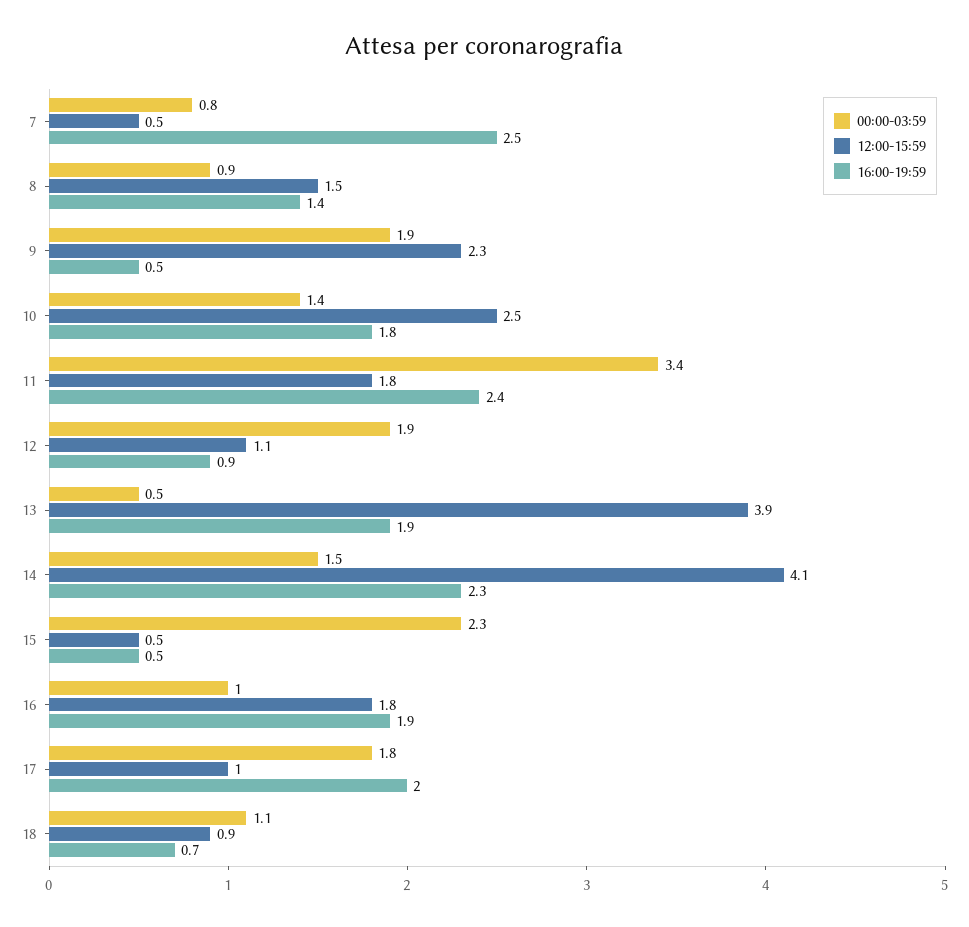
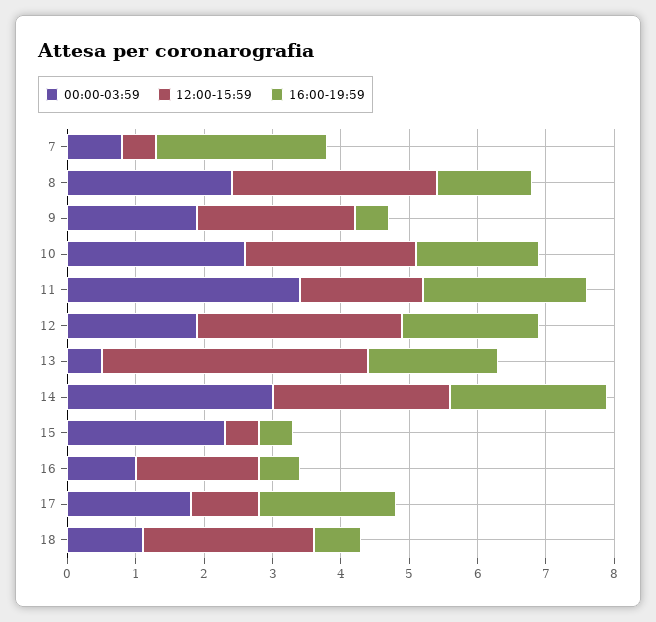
  {
    "00:00-03:59": {
      "7": 0.8,
-     "8": 0.9,
+     "8": 2.5,
      "9": 1.9,
-     "10": 1.4,
+     "10": 2.5,
      "11": 3.4,
      "12": 1.9,
      "13": 0.5,
-     "14": 1.5,
+     "14": 3,
      "15": 2.3,
      "16": 1,
      "17": 1.8,
      "18": 1.1
    },
    "12:00-15:59": {
      "7": 0.5,
-     "8": 1.5,
+     "8": 3,
      "9": 2.3,
      "10": 2.5,
      "11": 1.8,
-     "12": 1.1,
+     "12": 3,
      "13": 3.9,
-     "14": 4.1,
+     "14": 2.5,
      "15": 0.5,
      "16": 1.8,
      "17": 1,
-     "18": 0.9
+     "18": 2.5
    },
    "16:00-19:59": {
      "7": 2.5,
      "8": 1.4,
      "9": 0.5,
      "10": 1.8,
      "11": 2.4,
-     "12": 0.9,
+     "12": 2,
      "13": 1.9,
      "14": 2.3,
      "15": 0.5,
-     "16": 1.9,
+     "16": 0.5,
      "17": 2,
      "18": 0.7
    }
  }

